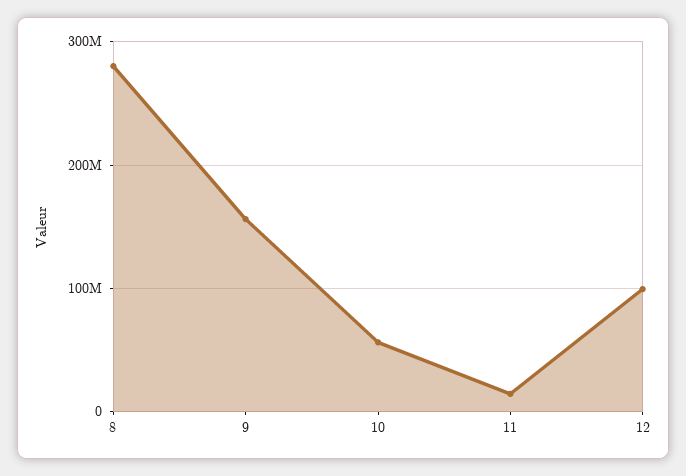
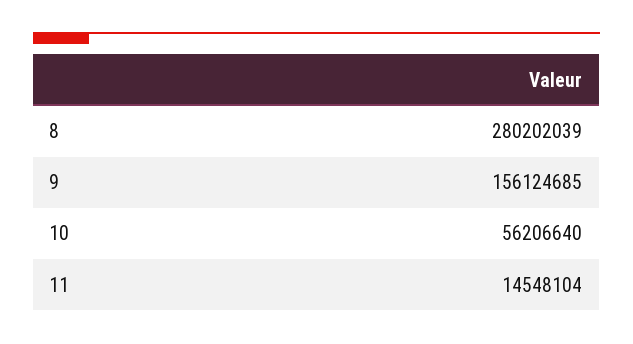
  {
    "8": 280202039,
    "9": 156124685,
    "10": 56206640,
-   "11": 14548104,
+   "11": 14548104
-   "12": 100000000
  }

